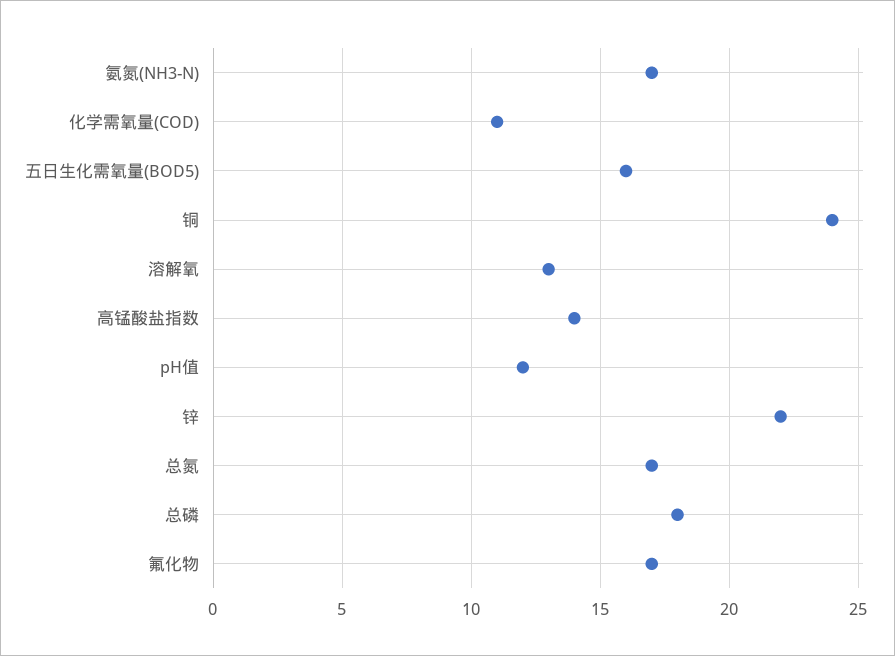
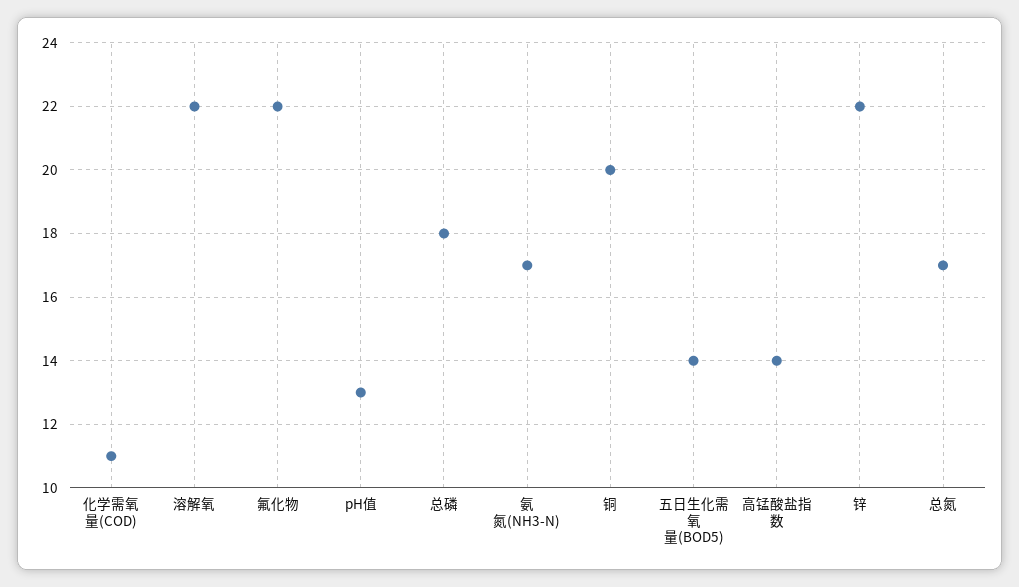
  {
    "氨氮(NH3-N)": 17,
    "化学需氧量(COD)": 11,
-   "五日生化需氧量(BOD5)": 16,
+   "五日生化需氧量(BOD5)": 14,
-   "铜": 24,
+   "铜": 20,
-   "溶解氧": 13,
+   "溶解氧": 22,
    "高锰酸盐指数": 14,
-   "pH值": 12,
+   "pH值": 13,
    "锌": 22,
    "总氮": 17,
    "总磷": 18,
-   "氟化物": 17
+   "氟化物": 22
  }

